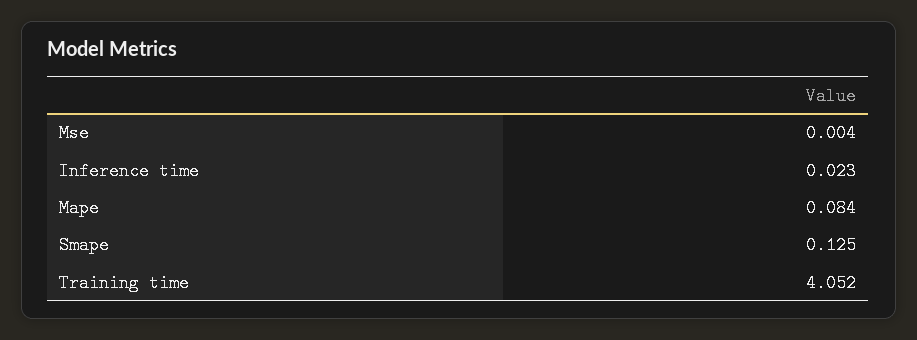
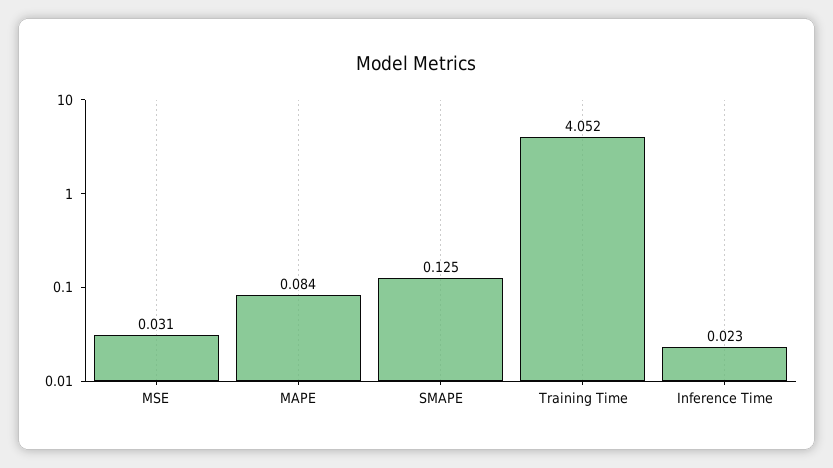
  {
-   "Mse": 0.004,
+   "Mse": 0.031,
    "Inference time": 0.023,
    "Mape": 0.084,
    "Smape": 0.125,
    "Training time": 4.052
  }

